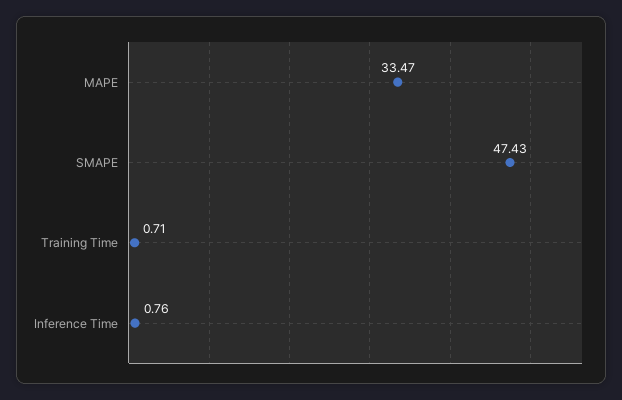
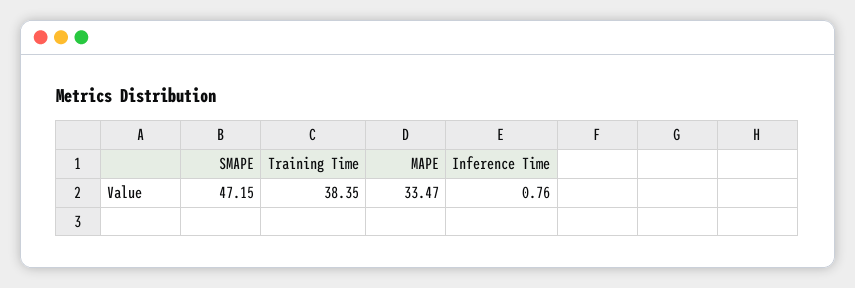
  {
    "MAPE": 33.47,
-   "SMAPE": 47.43,
+   "SMAPE": 47.15,
-   "Training Time": 0.71,
+   "Training Time": 38.35,
    "Inference Time": 0.76
  }

